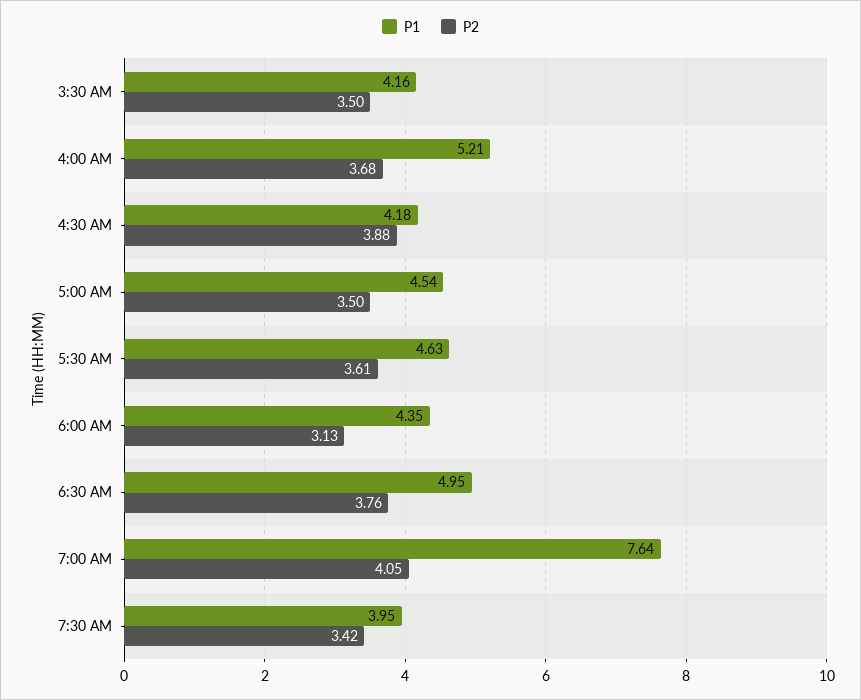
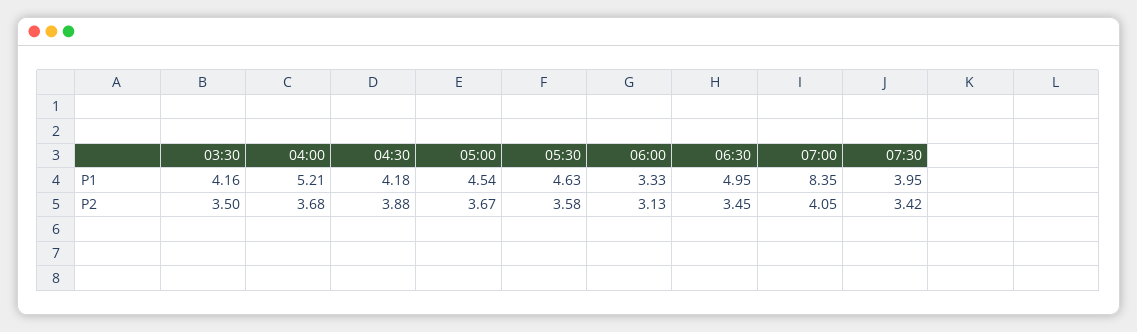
  {
    "P1": {
      "3:30 AM": 4.16,
      "4:00 AM": 5.21,
      "4:30 AM": 4.18,
      "5:00 AM": 4.54,
      "5:30 AM": 4.63,
-     "6:00 AM": 4.35,
+     "6:00 AM": 3.33,
      "6:30 AM": 4.95,
-     "7:00 AM": 7.64,
+     "7:00 AM": 8.35,
      "7:30 AM": 3.95
    },
    "P2": {
      "3:30 AM": 3.5,
      "4:00 AM": 3.68,
      "4:30 AM": 3.88,
-     "5:00 AM": 3.5,
+     "5:00 AM": 3.67,
-     "5:30 AM": 3.61,
+     "5:30 AM": 3.58,
      "6:00 AM": 3.13,
-     "6:30 AM": 3.76,
+     "6:30 AM": 3.45,
      "7:00 AM": 4.05,
      "7:30 AM": 3.42
    }
  }

